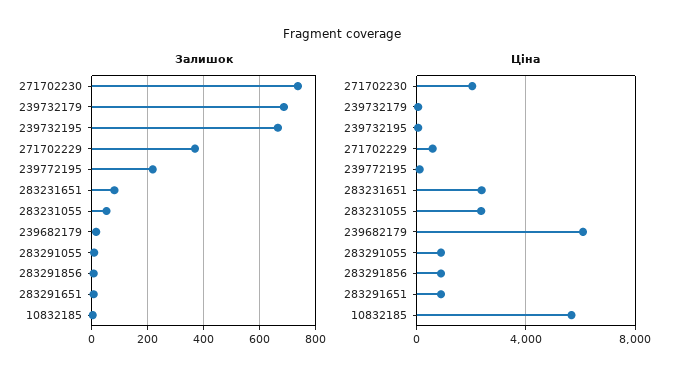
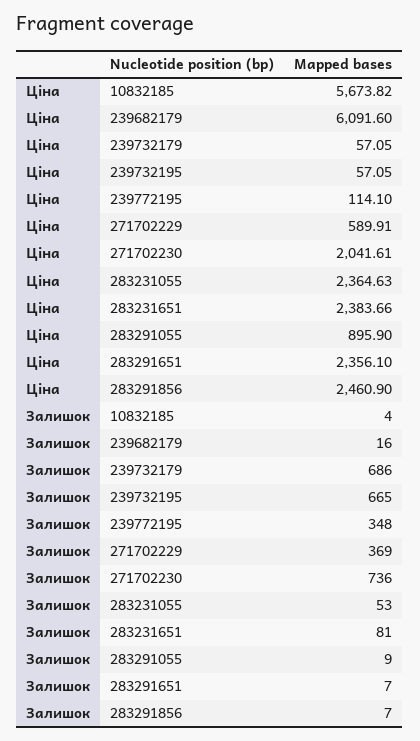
  {
    "Залишок": {
      "271702230": 736,
      "239732179": 686,
      "239732195": 665,
      "271702229": 369,
-     "239772195": 225,
+     "239772195": 348,
      "283231651": 81,
      "283231055": 53,
      "239682179": 16,
      "283291055": 9,
      "283291856": 7,
      "283291651": 7,
      "10832185": 4
    },
    "Ціна": {
      "271702230": 2041.61,
      "239732179": 57.05,
      "239732195": 57.05,
      "271702229": 589.91,
      "239772195": 114.1,
      "283231651": 2383.66,
      "283231055": 2364.63,
      "239682179": 6091.6,
      "283291055": 895.9,
-     "283291856": 1000,
+     "283291856": 2460.9,
-     "283291651": 1000,
+     "283291651": 2356.1,
      "10832185": 5673.82
    }
  }

